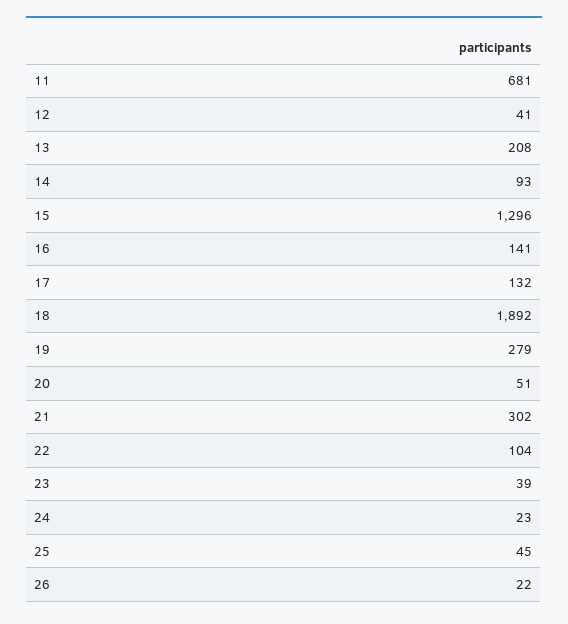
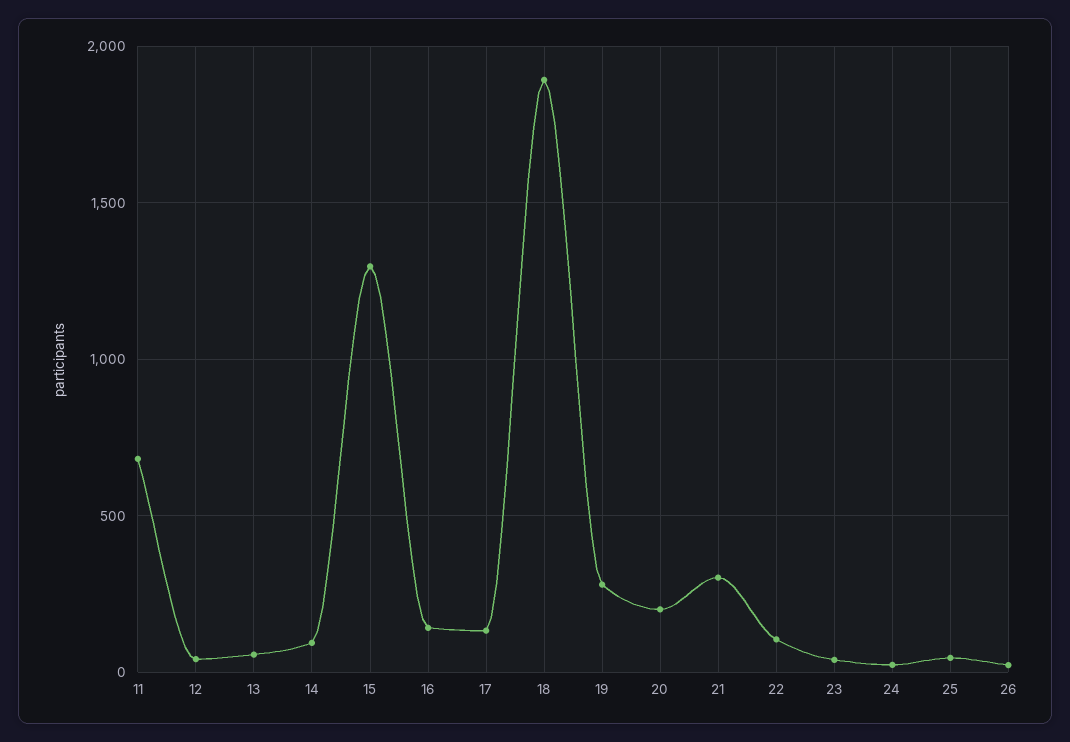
  {
    "11": 681,
    "12": 41,
-   "13": 208,
+   "13": 50,
    "14": 93,
    "15": 1296,
    "16": 141,
    "17": 132,
    "18": 1892,
    "19": 279,
-   "20": 51,
+   "20": 200,
    "21": 302,
    "22": 104,
    "23": 39,
    "24": 23,
    "25": 45,
    "26": 22
  }

